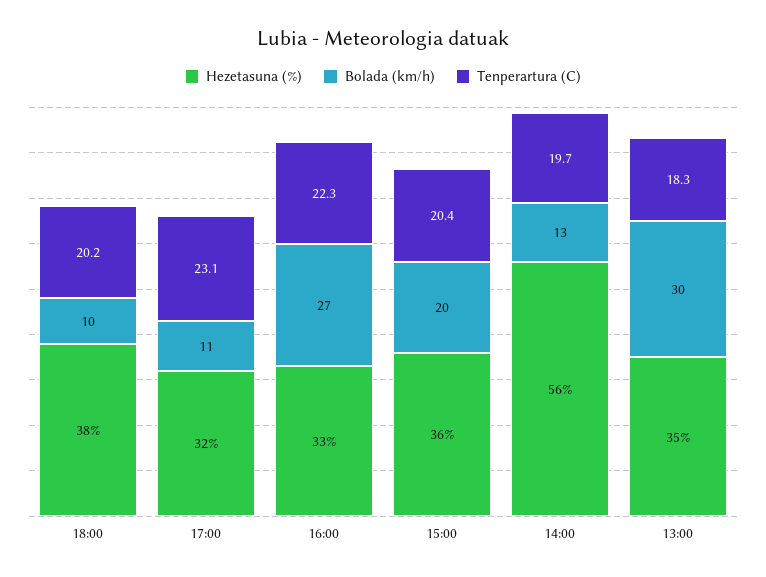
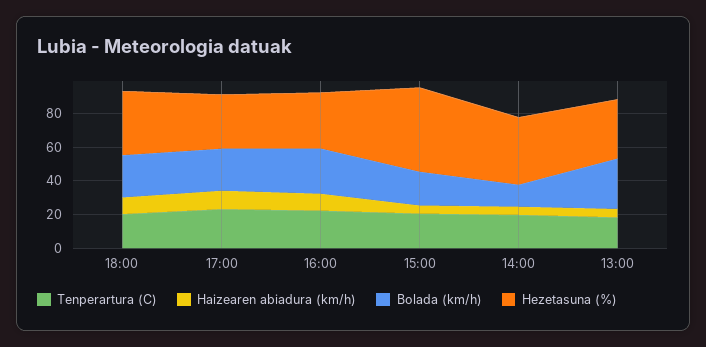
  {
    "Hezetasuna (%)": {
      "18:00": 38,
      "17:00": 32,
      "16:00": 33,
-     "15:00": 36,
+     "15:00": 50,
-     "14:00": 56,
+     "14:00": 40,
      "13:00": 35
    },
    "Bolada (km/h)": {
-     "18:00": 10,
+     "18:00": 25,
-     "17:00": 11,
+     "17:00": 25,
      "16:00": 27,
      "15:00": 20,
      "14:00": 13,
      "13:00": 30
    },
    "Tenperartura (C)": {
      "18:00": 20.2,
      "17:00": 23.1,
      "16:00": 22.3,
      "15:00": 20.4,
      "14:00": 19.7,
      "13:00": 18.3
-   }
+   },
+   "Haizearen abiadura (km/h)": {
+     "18:00": 10,
+     "17:00": 10,
+     "16:00": 10,
+     "15:00": 5,
+     "14:00": 5,
+     "13:00": 5
+   }
  }

